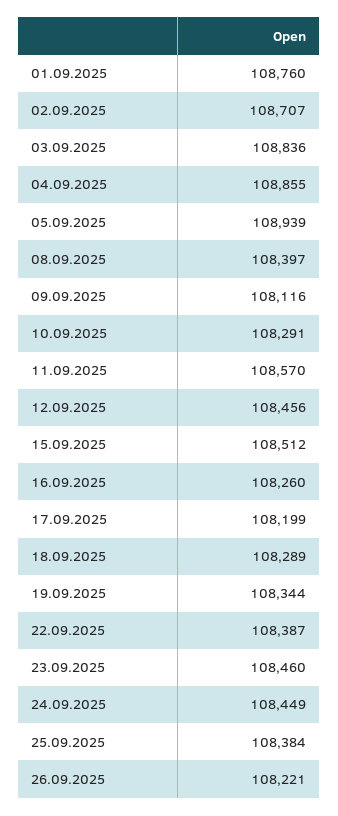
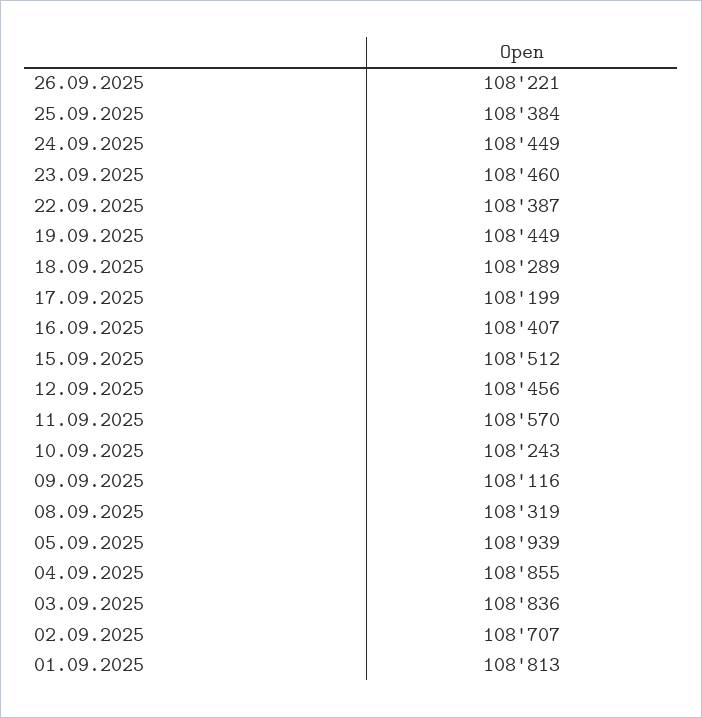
  {
-   "01.09.2025": 108760,
+   "01.09.2025": 108813,
    "02.09.2025": 108707,
    "03.09.2025": 108836,
    "04.09.2025": 108855,
    "05.09.2025": 108939,
-   "08.09.2025": 108397,
+   "08.09.2025": 108319,
    "09.09.2025": 108116,
-   "10.09.2025": 108291,
+   "10.09.2025": 108243,
    "11.09.2025": 108570,
    "12.09.2025": 108456,
    "15.09.2025": 108512,
-   "16.09.2025": 108260,
+   "16.09.2025": 108407,
    "17.09.2025": 108199,
    "18.09.2025": 108289,
-   "19.09.2025": 108344,
+   "19.09.2025": 108449,
    "22.09.2025": 108387,
    "23.09.2025": 108460,
    "24.09.2025": 108449,
    "25.09.2025": 108384,
    "26.09.2025": 108221
  }

